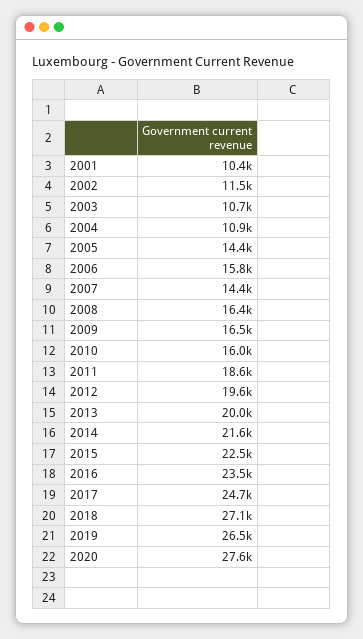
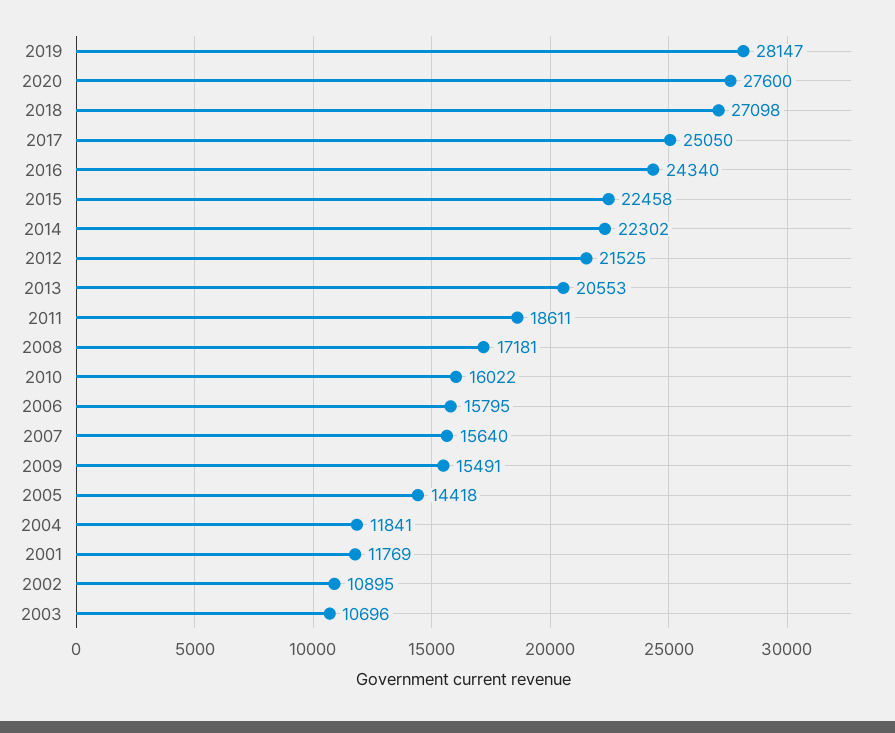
  {
-   "2001": 10400,
+   "2001": 11769,
-   "2002": 11500,
+   "2002": 10895,
    "2003": 10696,
-   "2004": 10900,
+   "2004": 11841,
    "2005": 14418,
    "2006": 15795,
-   "2007": 14400,
+   "2007": 15640,
-   "2008": 16400,
+   "2008": 17181,
-   "2009": 16500,
+   "2009": 15491,
    "2010": 16022,
    "2011": 18611,
-   "2012": 19600,
+   "2012": 21525,
-   "2013": 20000,
+   "2013": 20553,
-   "2014": 21600,
+   "2014": 22302,
    "2015": 22458,
-   "2016": 23500,
+   "2016": 24340,
-   "2017": 24700,
+   "2017": 25050,
    "2018": 27098,
-   "2019": 26500,
+   "2019": 28147,
    "2020": 27600
  }

